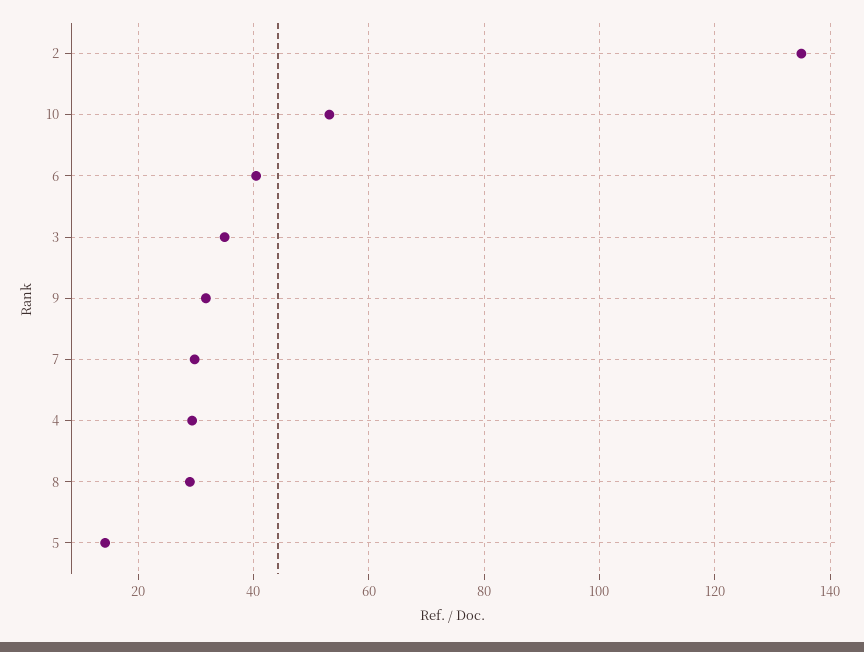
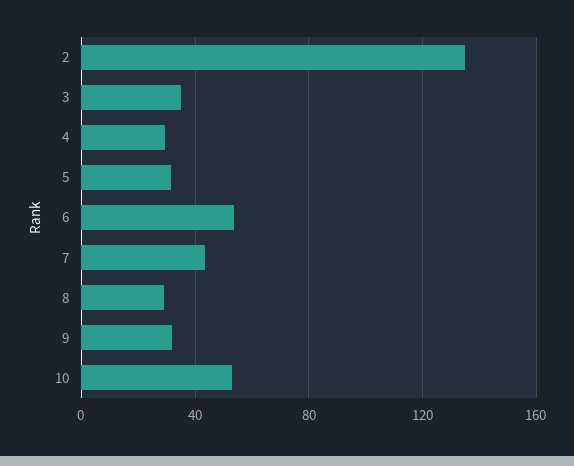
  {
    "2": 136,
    "10": 54,
-   "6": 40,
+   "6": 55,
    "3": 36,
    "9": 32,
-   "7": 30,
+   "7": 45,
    "4": 30,
    "8": 30,
-   "5": 14
+   "5": 30
  }

